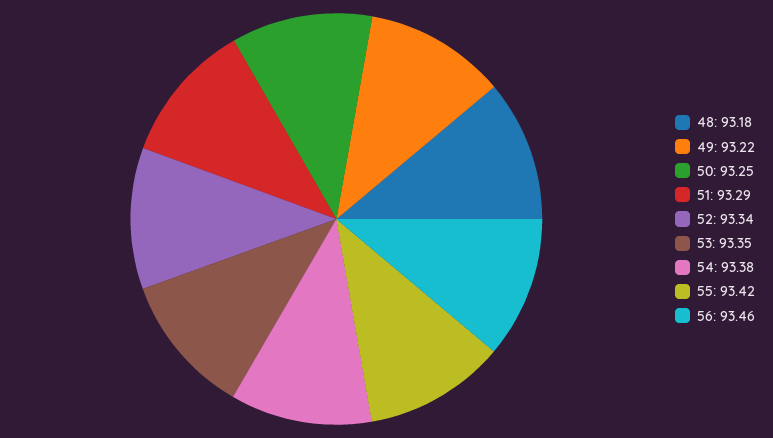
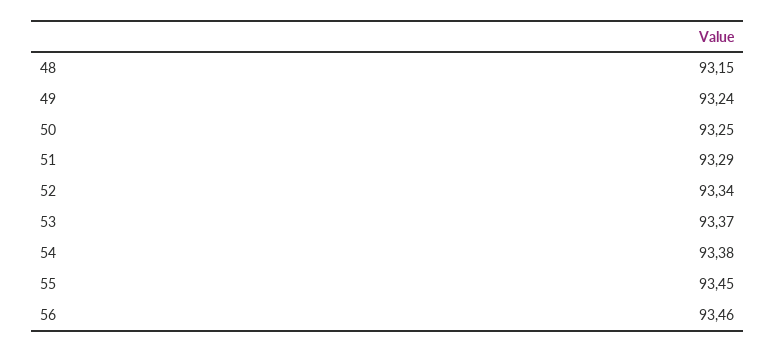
  {
-   "48": 93.18,
+   "48": 93.15,
-   "49": 93.22,
+   "49": 93.24,
    "50": 93.25,
    "51": 93.29,
    "52": 93.34,
-   "53": 93.35,
+   "53": 93.37,
    "54": 93.38,
-   "55": 93.42,
+   "55": 93.45,
    "56": 93.46
  }

